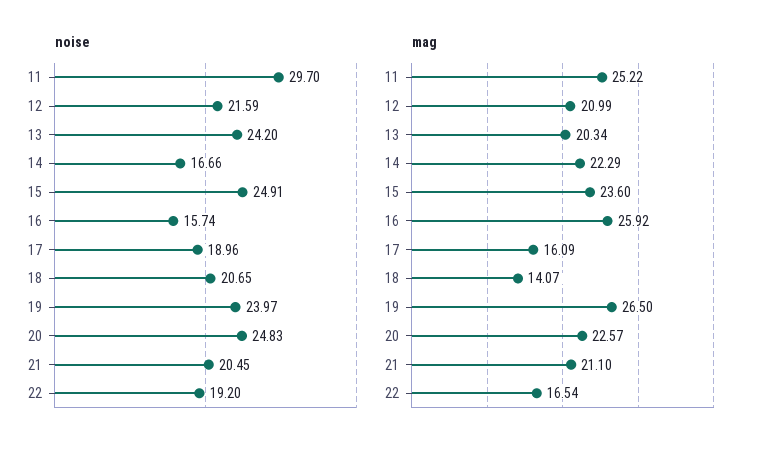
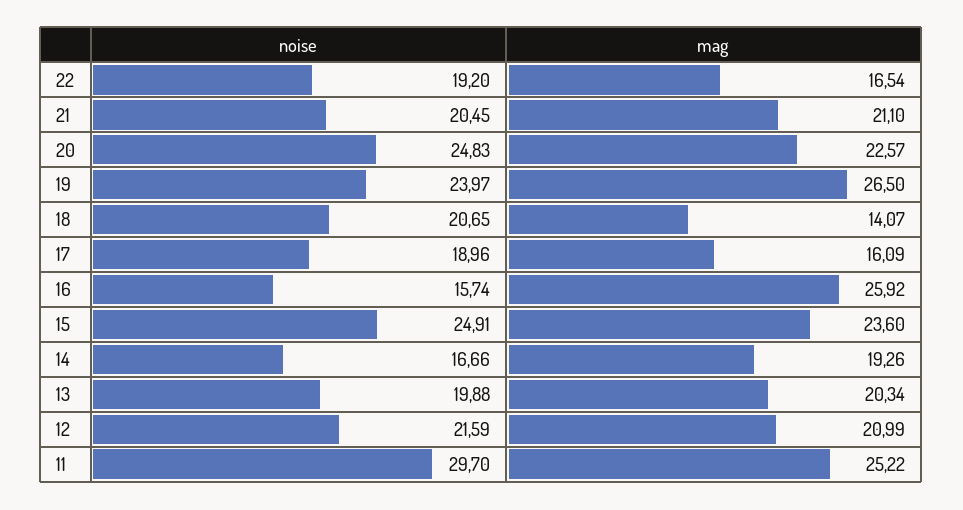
  {
    "noise": {
      "11": 29.7,
      "12": 21.59,
-     "13": 24.2,
+     "13": 19.88,
      "14": 16.66,
      "15": 24.91,
      "16": 15.74,
      "17": 18.96,
      "18": 20.65,
      "19": 23.97,
      "20": 24.83,
      "21": 20.45,
      "22": 19.2
    },
    "mag": {
      "11": 25.22,
      "12": 20.99,
      "13": 20.34,
-     "14": 22.29,
+     "14": 19.26,
      "15": 23.6,
      "16": 25.92,
      "17": 16.09,
      "18": 14.07,
      "19": 26.5,
      "20": 22.57,
      "21": 21.1,
      "22": 16.54
    }
  }

